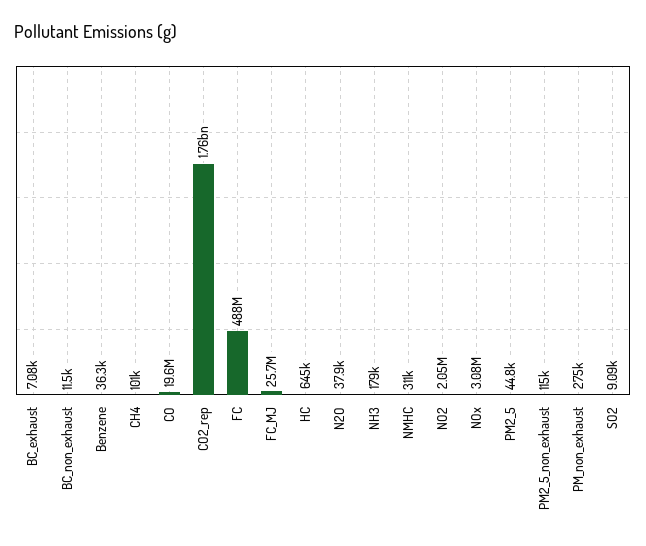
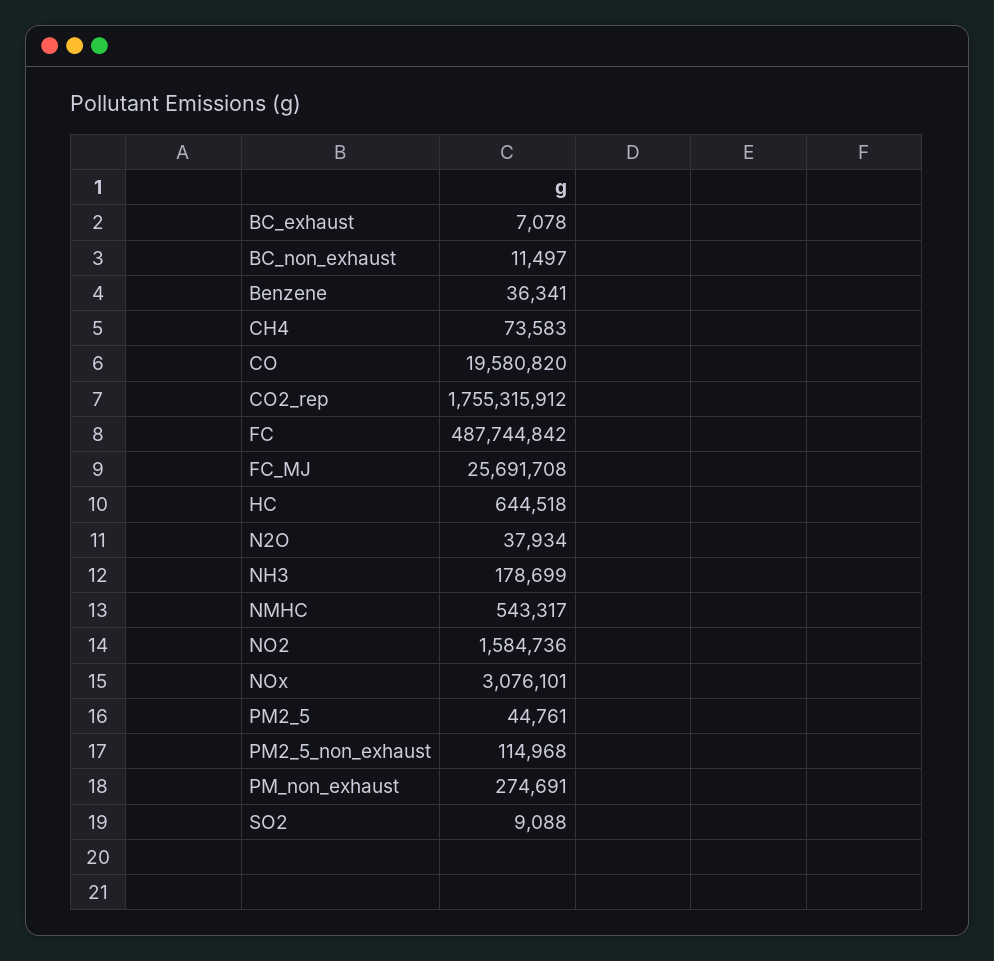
  {
    "BC_exhaust": 7078,
    "BC_non_exhaust": 11497,
    "Benzene": 36341,
-   "CH4": 101000,
+   "CH4": 73583,
    "CO": 19580820,
    "CO2_rep": 1755315912,
    "FC": 487744842,
    "FC_MJ": 25691708,
    "HC": 644518,
    "N2O": 37934,
    "NH3": 178699,
-   "NMHC": 311000,
+   "NMHC": 543317,
-   "NO2": 2050000,
+   "NO2": 1584736,
    "NOx": 3076101,
    "PM2_5": 44761,
    "PM2_5_non_exhaust": 114968,
    "PM_non_exhaust": 274691,
    "SO2": 9088
  }

